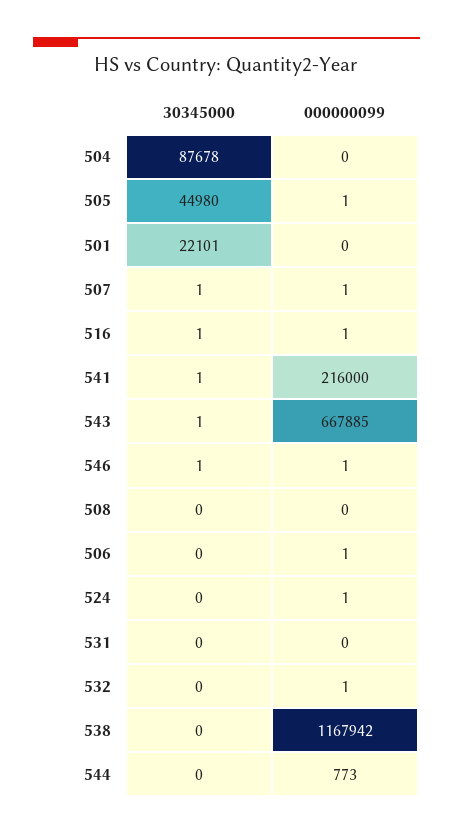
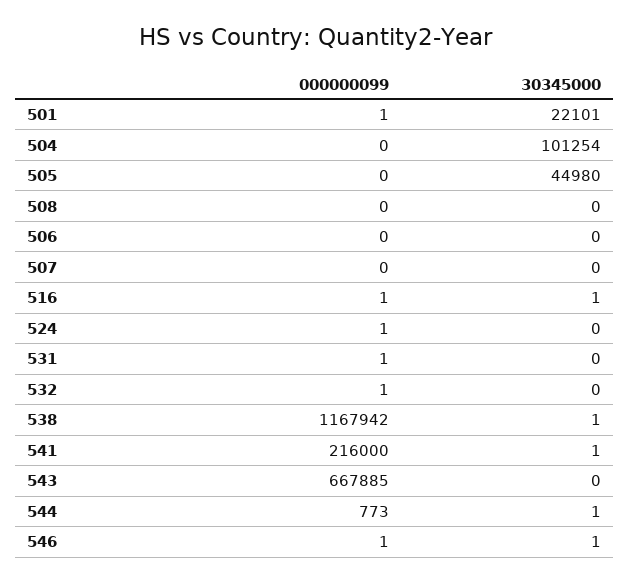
  {
    "30345000": {
-     "504": 87678,
+     "504": 101254,
      "505": 44980,
      "501": 22101,
-     "507": 1,
+     "507": 0,
      "516": 1,
      "541": 1,
-     "543": 1,
+     "543": 0,
      "546": 1,
      "508": 0,
      "506": 0,
      "524": 0,
      "531": 0,
      "532": 0,
-     "538": 0,
+     "538": 1,
-     "544": 0
+     "544": 1
    },
    "000000099": {
      "504": 0,
-     "505": 1,
+     "505": 0,
-     "501": 0,
+     "501": 1,
-     "507": 1,
+     "507": 0,
      "516": 1,
      "541": 216000,
      "543": 667885,
      "546": 1,
      "508": 0,
-     "506": 1,
+     "506": 0,
      "524": 1,
-     "531": 0,
+     "531": 1,
      "532": 1,
      "538": 1167942,
      "544": 773
    }
  }

